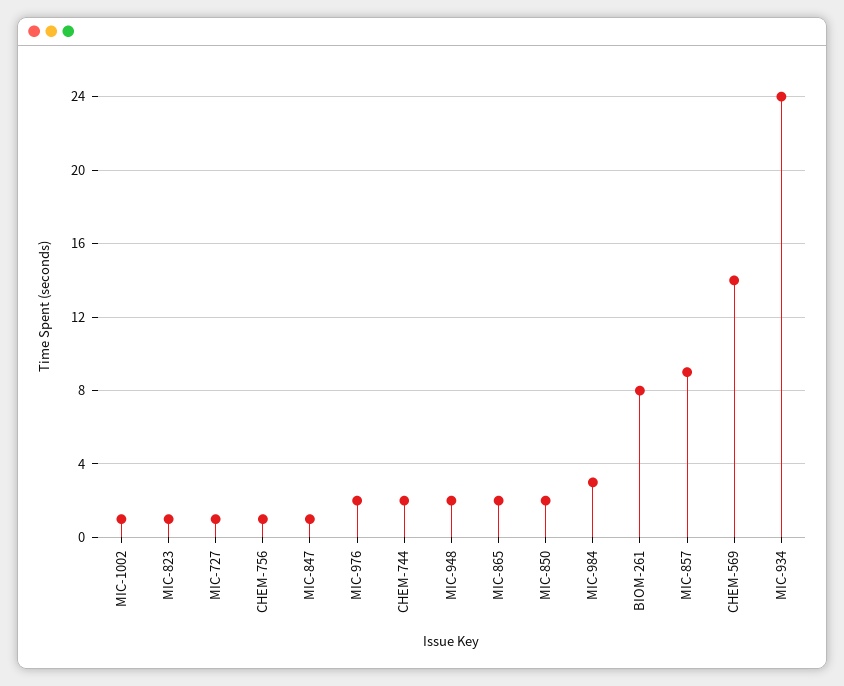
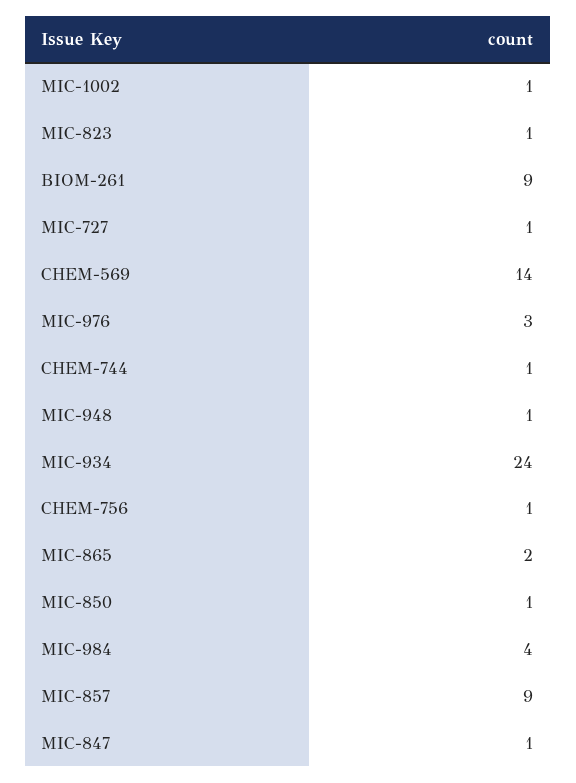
  {
    "MIC-1002": 1,
    "MIC-823": 1,
    "MIC-727": 1,
    "CHEM-756": 1,
    "MIC-847": 1,
-   "MIC-976": 2,
+   "MIC-976": 3,
-   "CHEM-744": 2,
+   "CHEM-744": 1,
-   "MIC-948": 2,
+   "MIC-948": 1,
    "MIC-865": 2,
-   "MIC-850": 2,
+   "MIC-850": 1,
-   "MIC-984": 3,
+   "MIC-984": 4,
-   "BIOM-261": 8,
+   "BIOM-261": 9,
    "MIC-857": 9,
    "CHEM-569": 14,
    "MIC-934": 24
  }

